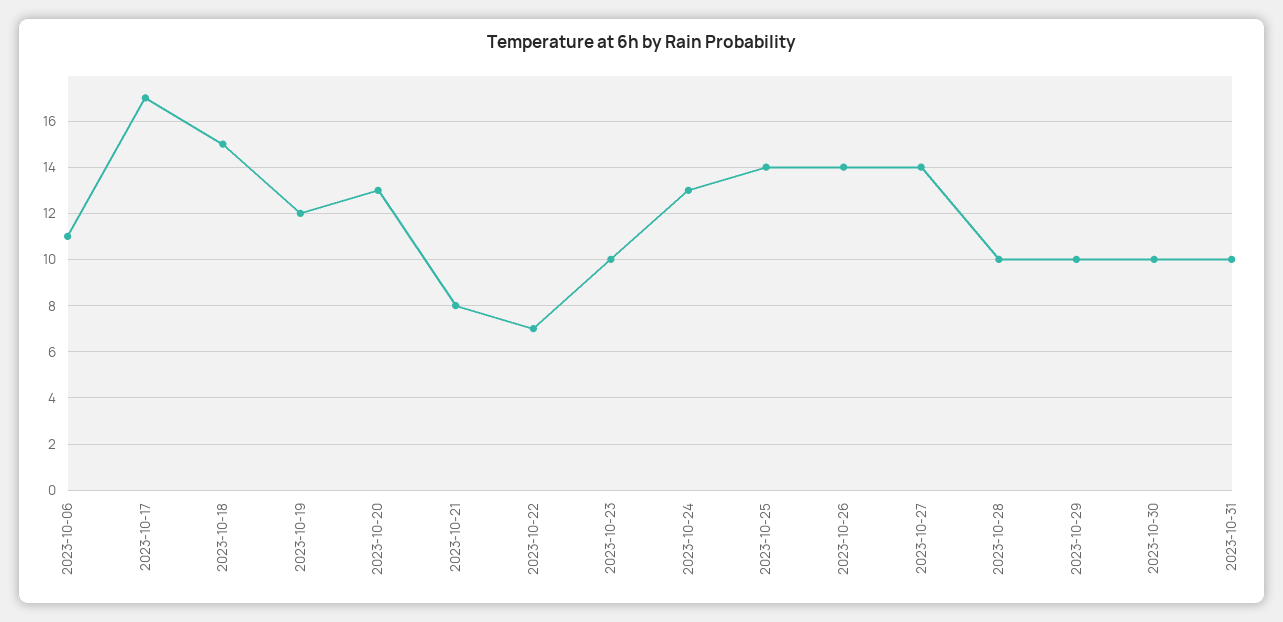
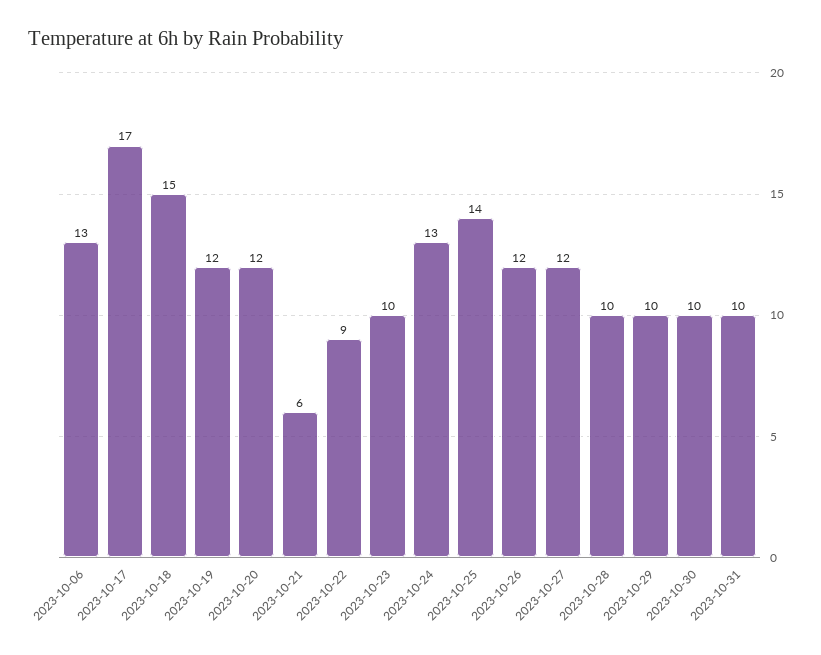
  {
-   "2023-10-06": 11,
+   "2023-10-06": 13,
    "2023-10-17": 17,
    "2023-10-18": 15,
    "2023-10-19": 12,
-   "2023-10-20": 13,
+   "2023-10-20": 12,
-   "2023-10-21": 8,
+   "2023-10-21": 6,
-   "2023-10-22": 7,
+   "2023-10-22": 9,
    "2023-10-23": 10,
    "2023-10-24": 13,
    "2023-10-25": 14,
-   "2023-10-26": 14,
+   "2023-10-26": 12,
-   "2023-10-27": 14,
+   "2023-10-27": 12,
    "2023-10-28": 10,
    "2023-10-29": 10,
    "2023-10-30": 10,
    "2023-10-31": 10
  }

